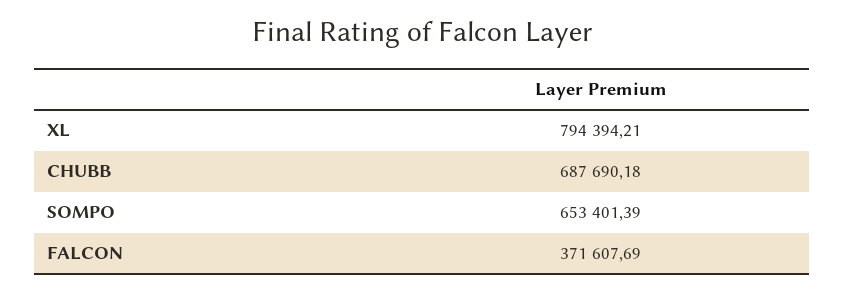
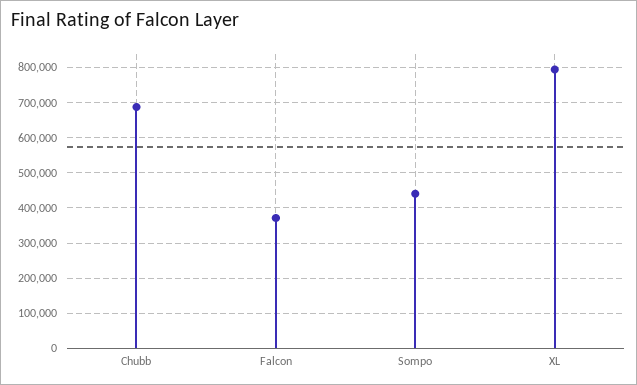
  {
    "XL": 794394.21,
    "CHUBB": 687690.18,
-   "SOMPO": 653401.39,
+   "SOMPO": 440000,
    "FALCON": 371607.69
  }

